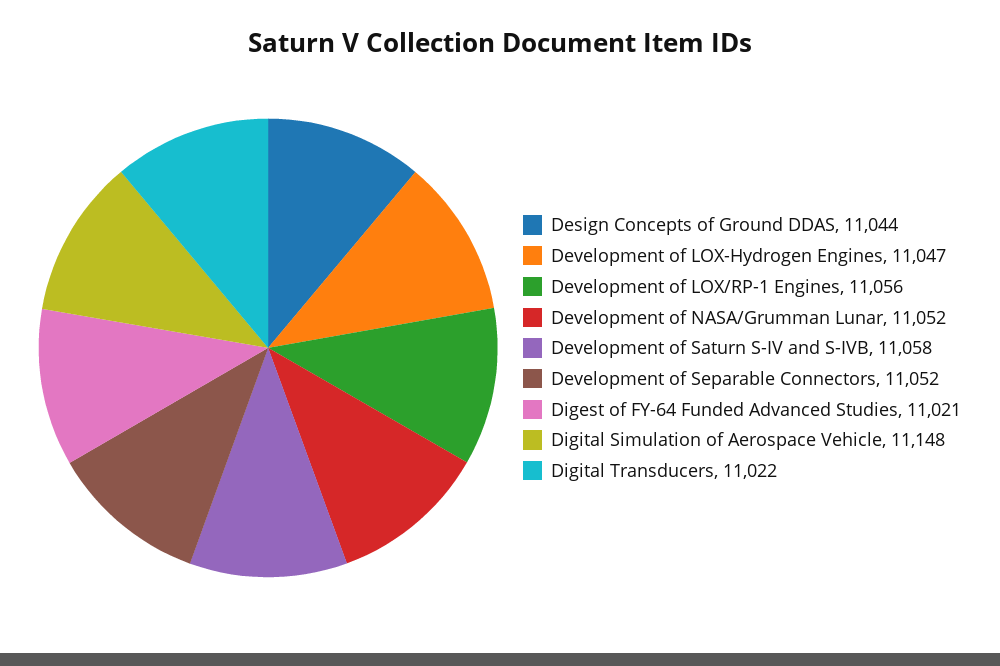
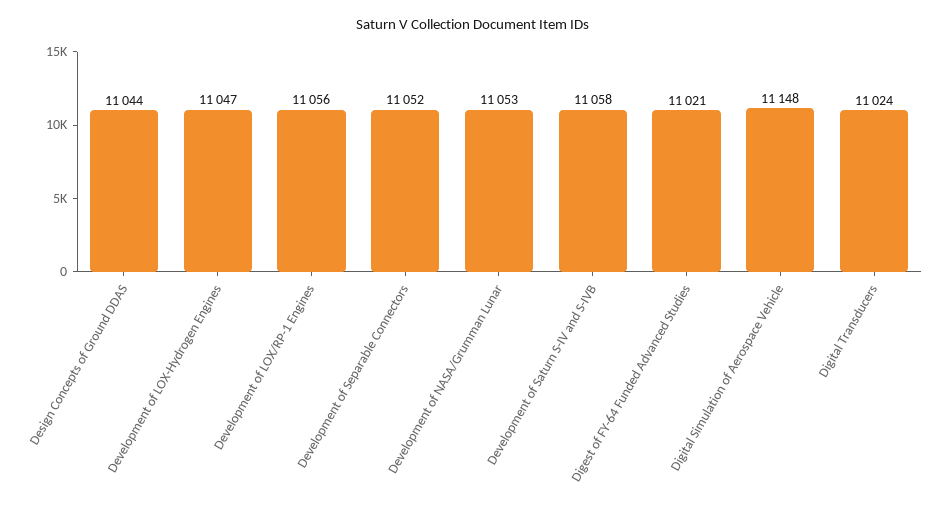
  {
    "Design Concepts of Ground DDAS": 11044,
    "Development of LOX-Hydrogen Engines": 11047,
    "Development of LOX/RP-1 Engines": 11056,
-   "Development of NASA/Grumman Lunar": 11052,
+   "Development of NASA/Grumman Lunar": 11053,
    "Development of Saturn S-IV and S-IVB": 11058,
    "Development of Separable Connectors": 11052,
    "Digest of FY-64 Funded Advanced Studies": 11021,
    "Digital Simulation of Aerospace Vehicle": 11148,
-   "Digital Transducers": 11022
+   "Digital Transducers": 11024
  }

